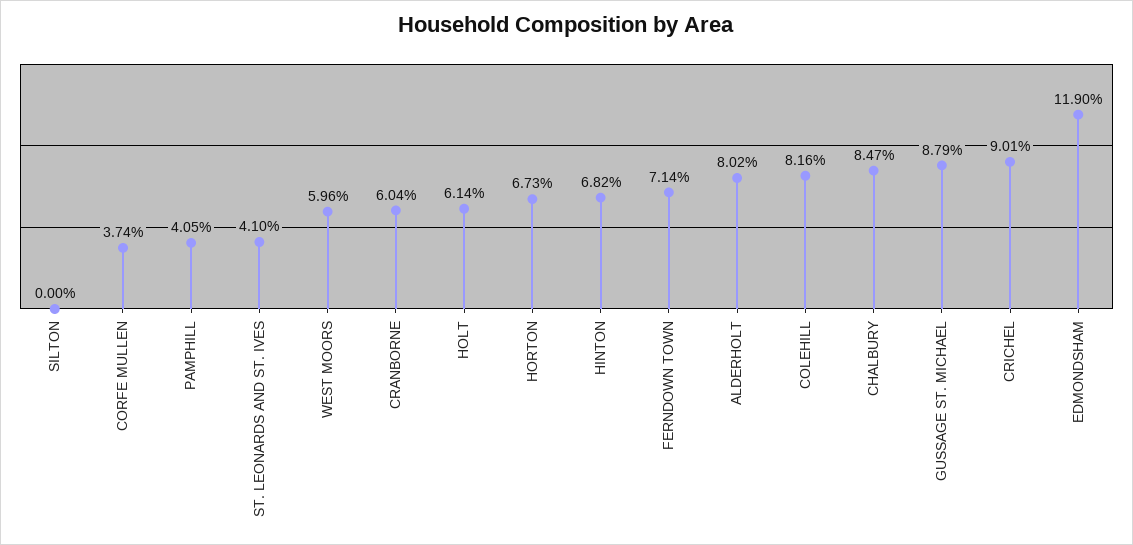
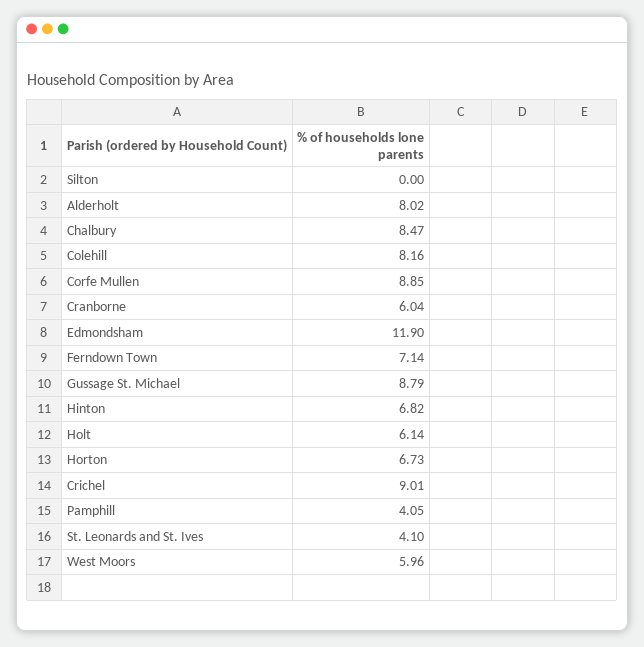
  {
    "SILTON": 0,
-   "CORFE MULLEN": 3.74,
+   "CORFE MULLEN": 8.85,
    "PAMPHILL": 4.05,
    "ST. LEONARDS AND ST. IVES": 4.1,
    "WEST MOORS": 5.96,
    "CRANBORNE": 6.04,
    "HOLT": 6.14,
    "HORTON": 6.73,
    "HINTON": 6.82,
    "FERNDOWN TOWN": 7.14,
    "ALDERHOLT": 8.02,
    "COLEHILL": 8.16,
    "CHALBURY": 8.47,
    "GUSSAGE ST. MICHAEL": 8.79,
    "CRICHEL": 9.01,
    "EDMONDSHAM": 11.9
  }

